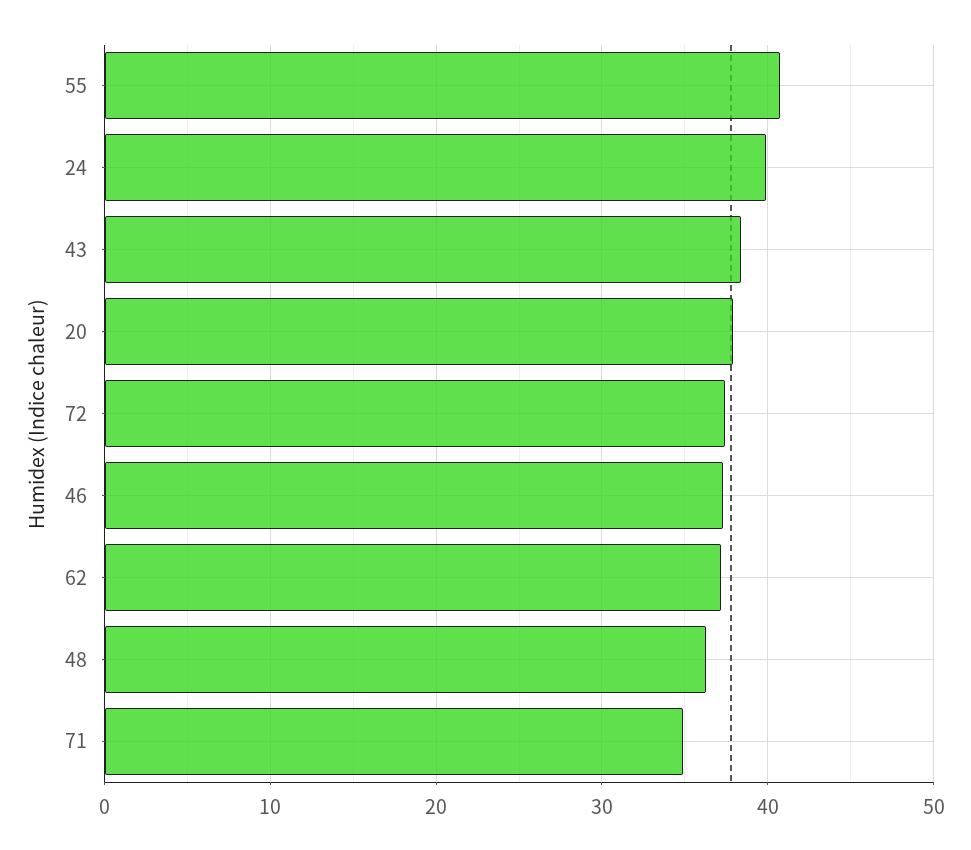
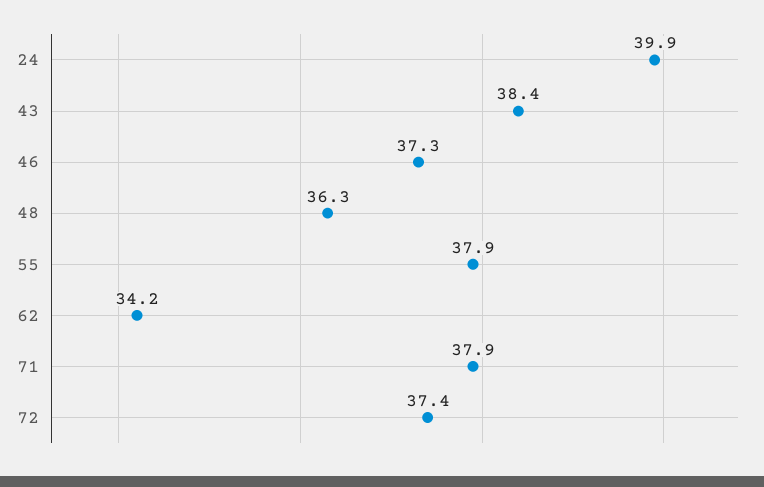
  {
-   "55": 41,
+   "55": 37.9,
    "24": 39.9,
    "43": 38.4,
-   "20": 38,
    "72": 37.4,
    "46": 37.3,
-   "62": 37,
+   "62": 34.2,
    "48": 36.3,
-   "71": 35
+   "71": 37.9
  }

